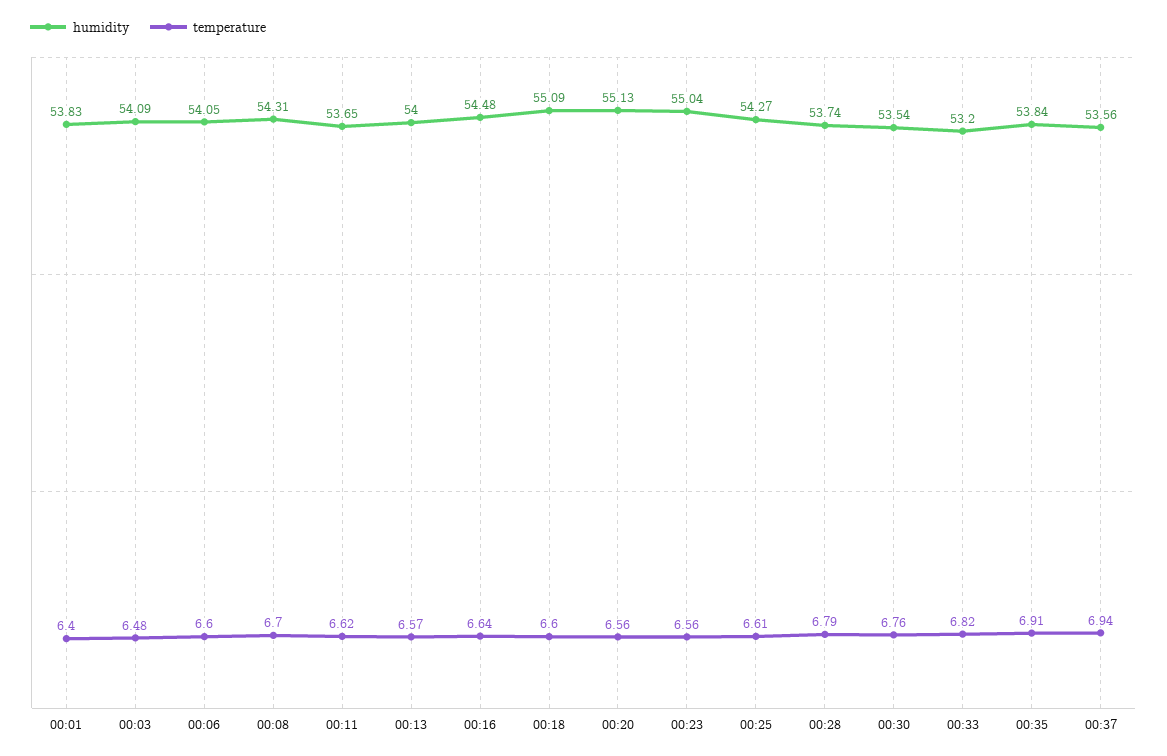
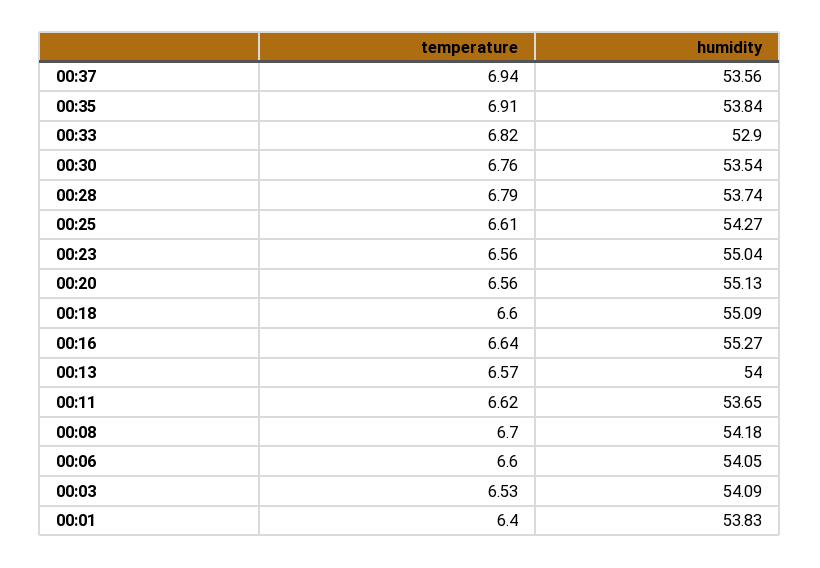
  {
    "humidity": {
      "00:01": 53.83,
      "00:03": 54.09,
      "00:06": 54.05,
-     "00:08": 54.31,
+     "00:08": 54.18,
      "00:11": 53.65,
      "00:13": 54,
-     "00:16": 54.48,
+     "00:16": 55.27,
      "00:18": 55.09,
      "00:20": 55.13,
      "00:23": 55.04,
      "00:25": 54.27,
      "00:28": 53.74,
      "00:30": 53.54,
-     "00:33": 53.2,
+     "00:33": 52.9,
      "00:35": 53.84,
      "00:37": 53.56
    },
    "temperature": {
      "00:01": 6.4,
-     "00:03": 6.48,
+     "00:03": 6.53,
      "00:06": 6.6,
      "00:08": 6.7,
      "00:11": 6.62,
      "00:13": 6.57,
      "00:16": 6.64,
      "00:18": 6.6,
      "00:20": 6.56,
      "00:23": 6.56,
      "00:25": 6.61,
      "00:28": 6.79,
      "00:30": 6.76,
      "00:33": 6.82,
      "00:35": 6.91,
      "00:37": 6.94
    }
  }

